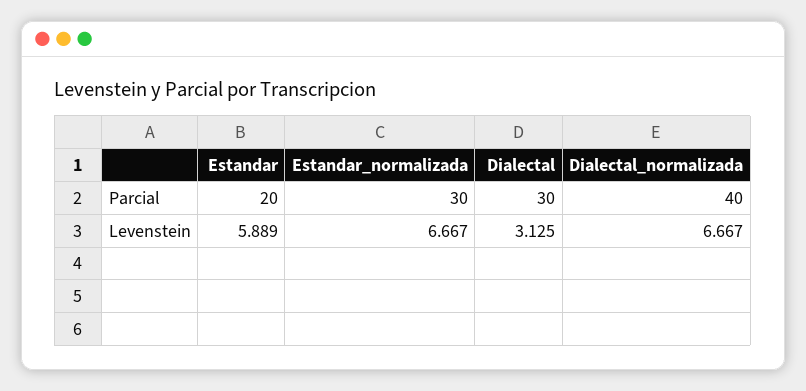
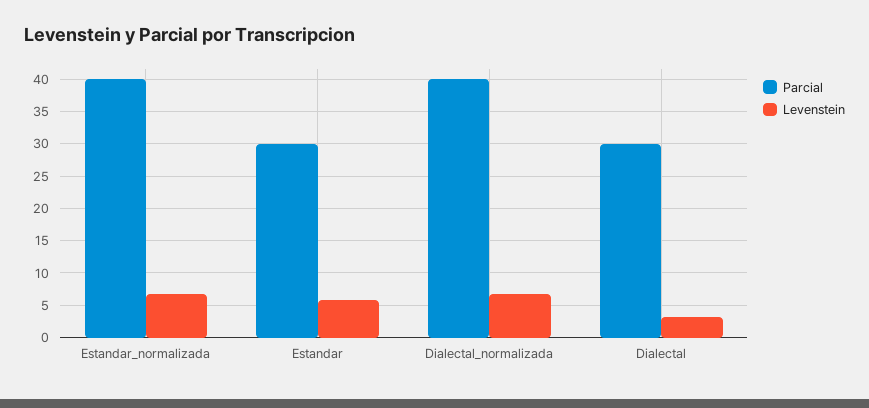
  {
    "Parcial": {
-     "Estandar": 20,
+     "Estandar": 30,
-     "Estandar_normalizada": 30,
+     "Estandar_normalizada": 40,
      "Dialectal": 30,
      "Dialectal_normalizada": 40
    },
    "Levenstein": {
      "Estandar": 5.889,
      "Estandar_normalizada": 6.667,
      "Dialectal": 3.125,
      "Dialectal_normalizada": 6.667
    }
  }

